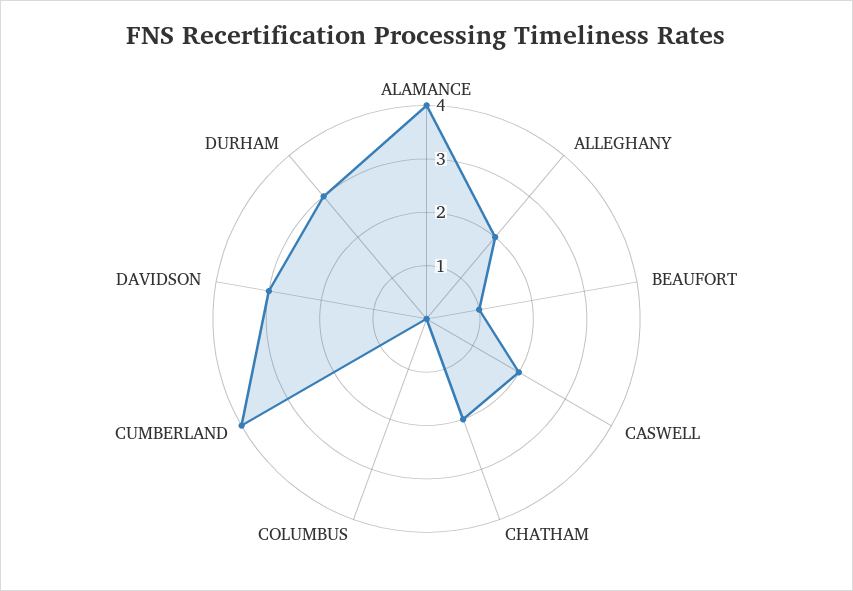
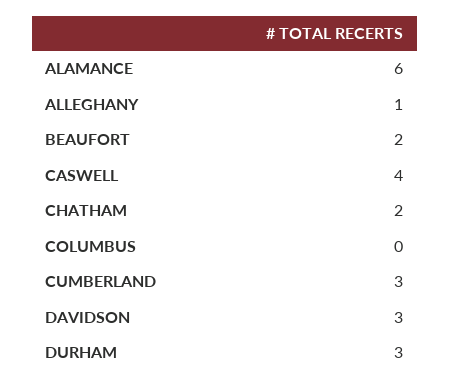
  {
-   "ALAMANCE": 4,
+   "ALAMANCE": 6,
-   "ALLEGHANY": 2,
+   "ALLEGHANY": 1,
-   "BEAUFORT": 1,
+   "BEAUFORT": 2,
-   "CASWELL": 2,
+   "CASWELL": 4,
    "CHATHAM": 2,
    "COLUMBUS": 0,
-   "CUMBERLAND": 4,
+   "CUMBERLAND": 3,
    "DAVIDSON": 3,
    "DURHAM": 3
  }

